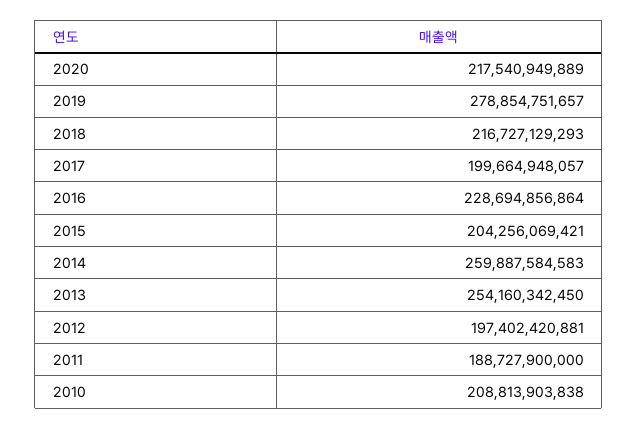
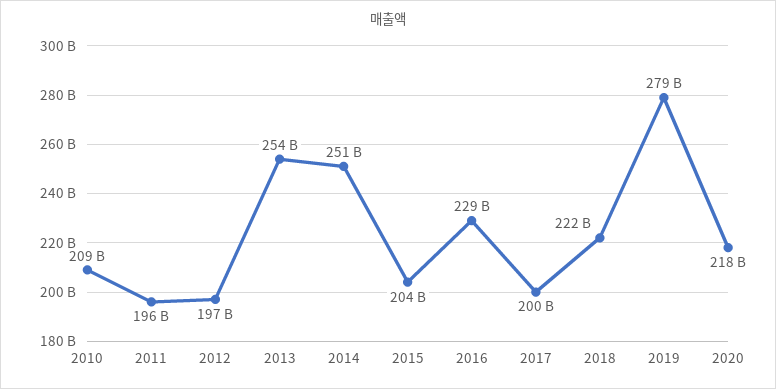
  {
    "2020": 217540949889,
    "2019": 278854751657,
-   "2018": 216727129293,
+   "2018": 222000000000,
    "2017": 199664948057,
    "2016": 228694856864,
    "2015": 204256069421,
-   "2014": 259887584583,
+   "2014": 251000000000,
    "2013": 254160342450,
    "2012": 197402420881,
-   "2011": 188727900000,
+   "2011": 196000000000,
    "2010": 208813903838
  }

